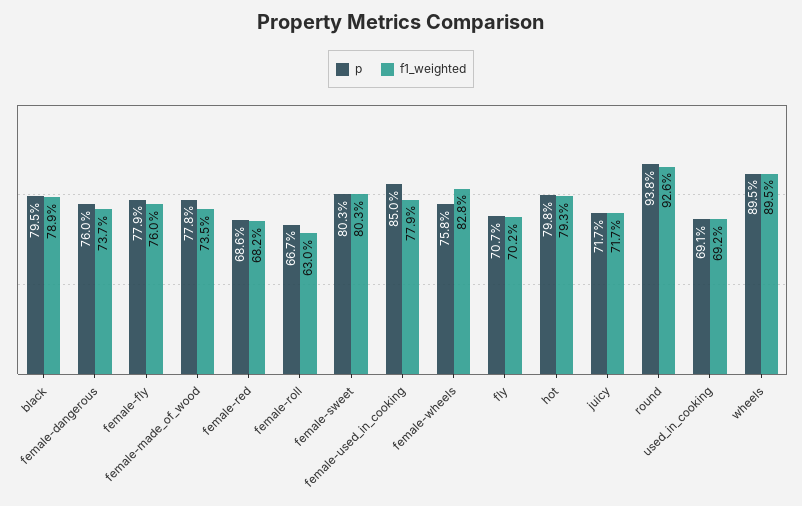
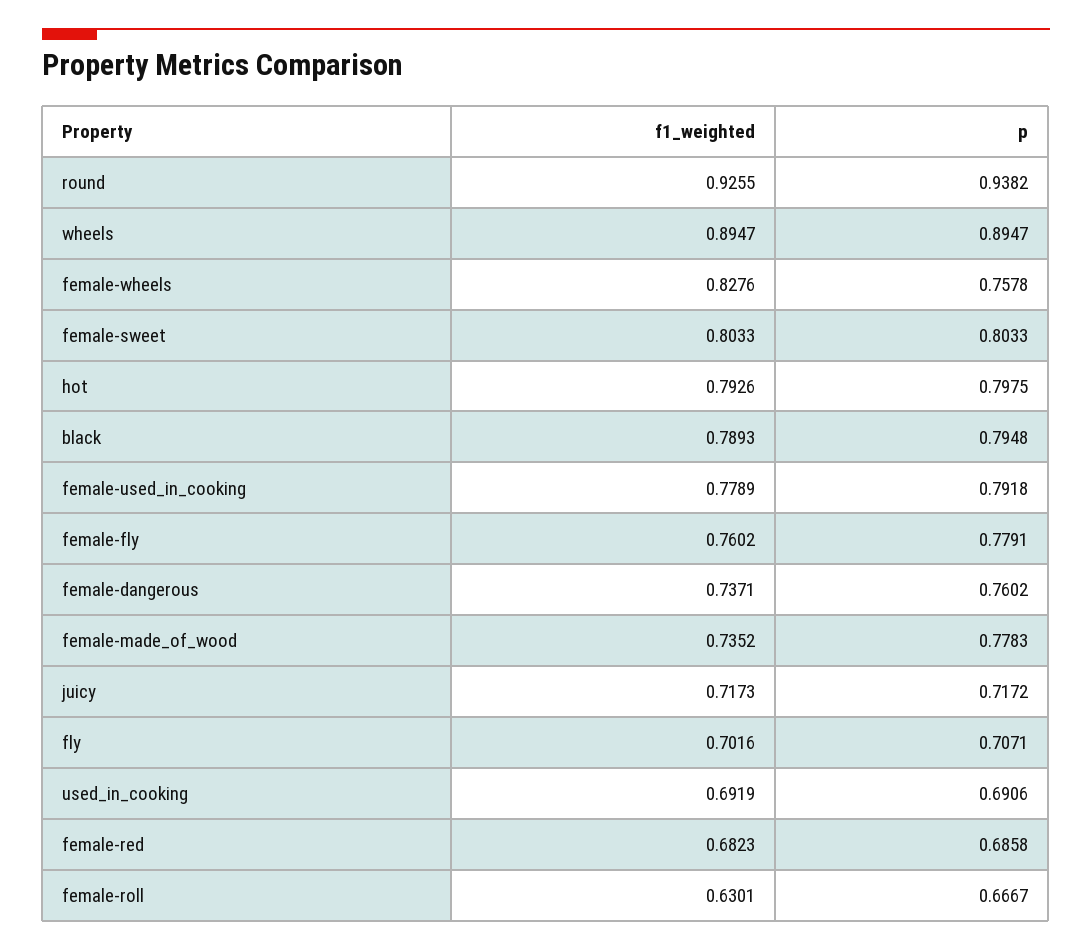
  {
    "p": {
      "black": 0.7948,
      "female-dangerous": 0.7602,
      "female-fly": 0.7791,
      "female-made_of_wood": 0.7783,
      "female-red": 0.6858,
      "female-roll": 0.6667,
      "female-sweet": 0.8033,
-     "female-used_in_cooking": 0.85,
+     "female-used_in_cooking": 0.7918,
      "female-wheels": 0.7578,
      "fly": 0.7071,
      "hot": 0.7975,
      "juicy": 0.7172,
      "round": 0.9382,
      "used_in_cooking": 0.6906,
      "wheels": 0.8947
    },
    "f1_weighted": {
      "black": 0.7893,
      "female-dangerous": 0.7371,
      "female-fly": 0.7602,
      "female-made_of_wood": 0.7352,
      "female-red": 0.6823,
      "female-roll": 0.6301,
      "female-sweet": 0.8033,
      "female-used_in_cooking": 0.7789,
      "female-wheels": 0.8276,
      "fly": 0.7016,
      "hot": 0.7926,
      "juicy": 0.7173,
      "round": 0.9255,
      "used_in_cooking": 0.6919,
      "wheels": 0.8947
    }
  }

